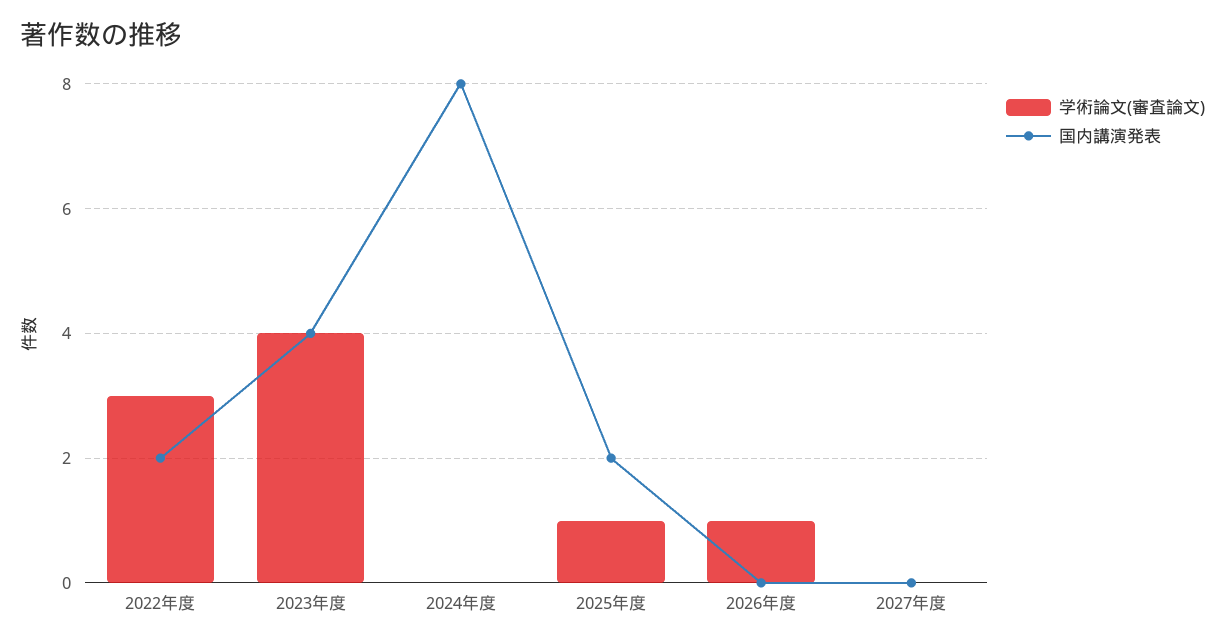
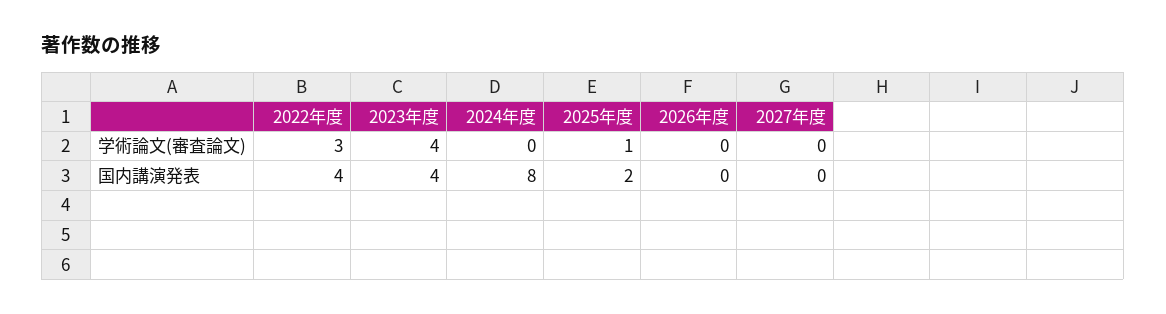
  {
    "学術論文(審査論文)": {
      "2022年度": 3,
      "2023年度": 4,
      "2024年度": 0,
      "2025年度": 1,
-     "2026年度": 1,
+     "2026年度": 0,
      "2027年度": 0
    },
    "国内講演発表": {
-     "2022年度": 2,
+     "2022年度": 4,
      "2023年度": 4,
      "2024年度": 8,
      "2025年度": 2,
      "2026年度": 0,
      "2027年度": 0
    }
  }

